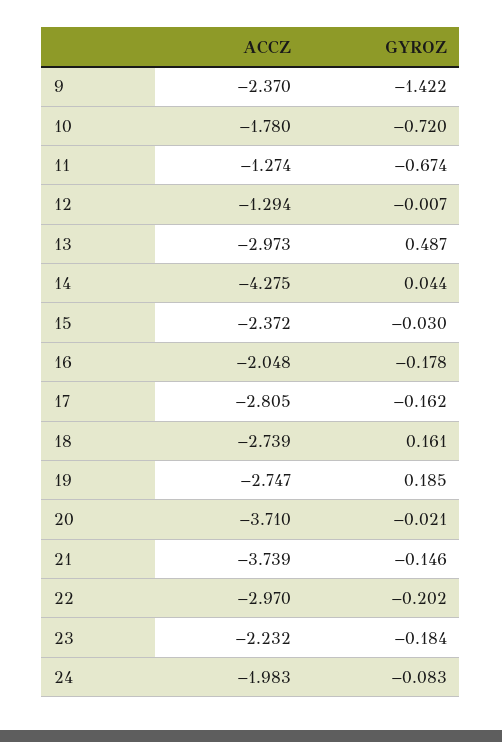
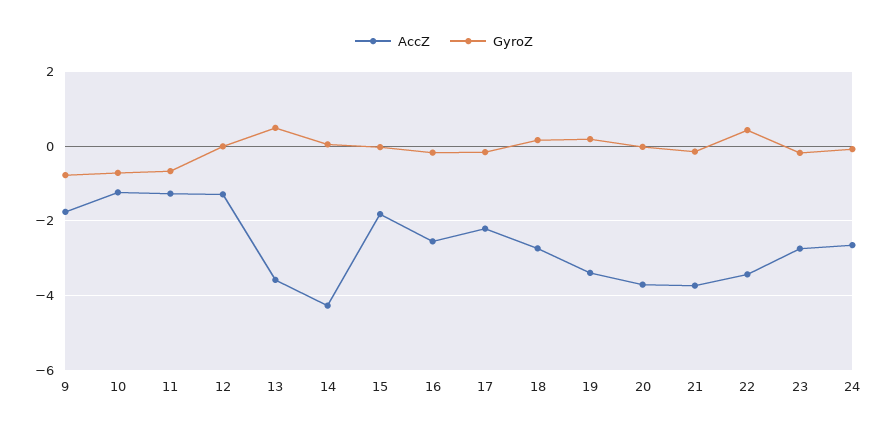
  {
    "ACCZ": {
-     "9": -2.37,
+     "9": -1.8,
-     "10": -1.78,
+     "10": -1.2,
      "11": -1.274,
      "12": -1.294,
-     "13": -2.973,
+     "13": -3.6,
      "14": -4.275,
-     "15": -2.372,
+     "15": -1.8,
-     "16": -2.048,
+     "16": -2.6,
-     "17": -2.805,
+     "17": -2.2,
      "18": -2.739,
-     "19": -2.747,
+     "19": -3.4,
      "20": -3.71,
      "21": -3.739,
-     "22": -2.97,
+     "22": -3.4,
-     "23": -2.232,
+     "23": -2.8,
-     "24": -1.983
+     "24": -2.6
    },
    "GYROZ": {
-     "9": -1.422,
+     "9": -0.8,
      "10": -0.72,
      "11": -0.674,
      "12": -0.007,
      "13": 0.487,
      "14": 0.044,
      "15": -0.03,
      "16": -0.178,
      "17": -0.162,
      "18": 0.161,
      "19": 0.185,
      "20": -0.021,
      "21": -0.146,
-     "22": -0.202,
+     "22": 0.4,
      "23": -0.184,
      "24": -0.083
    }
  }

